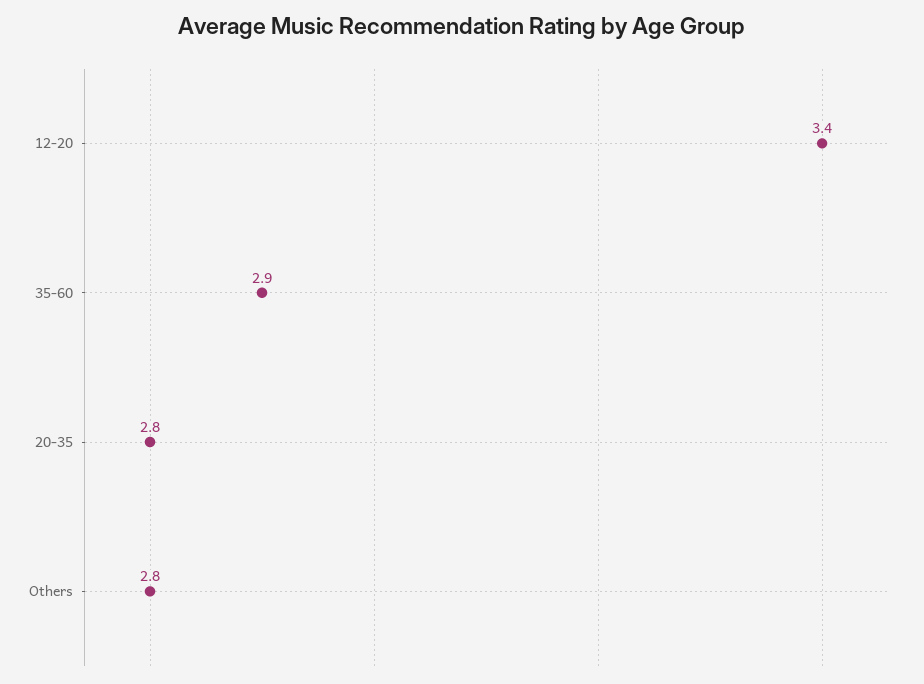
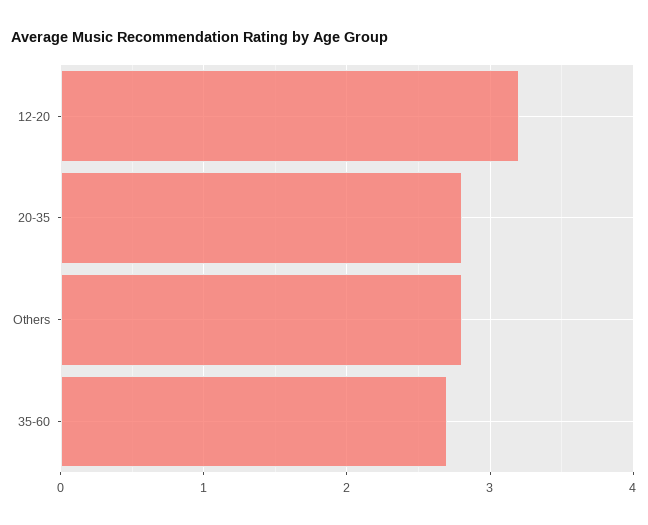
  {
-   "12-20": 3.4,
+   "12-20": 3.2,
-   "35-60": 2.9,
+   "35-60": 2.7,
    "20-35": 2.8,
    "Others": 2.8
  }

